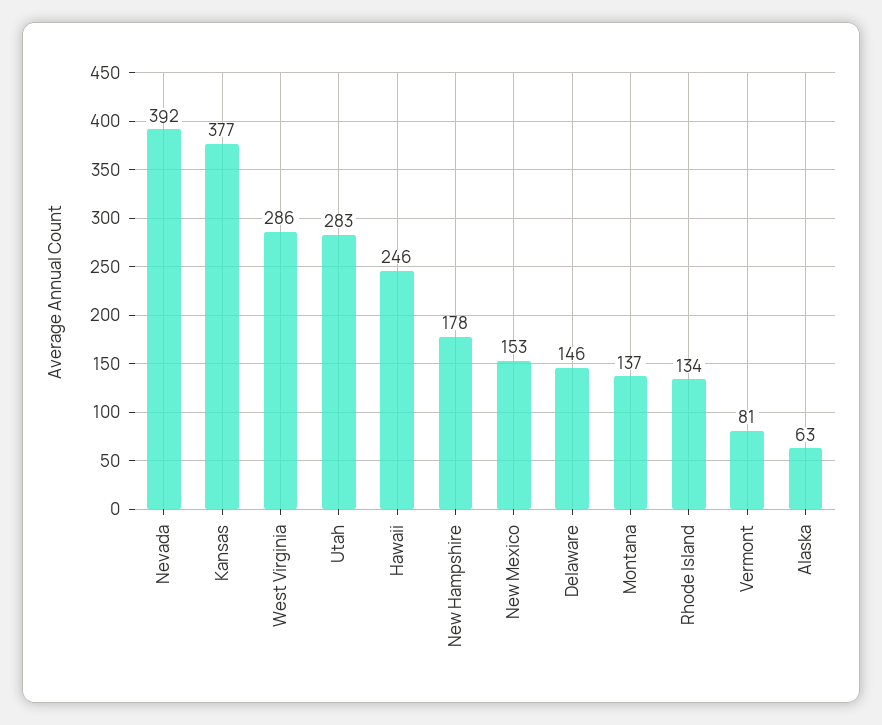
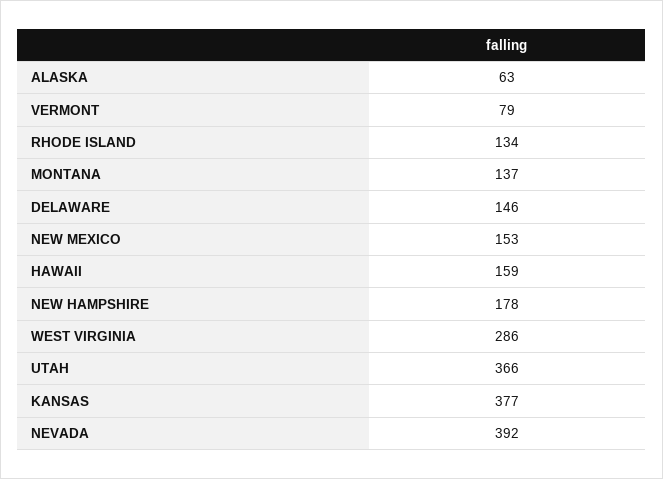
  {
    "Nevada": 392,
    "Kansas": 377,
    "West Virginia": 286,
-   "Utah": 283,
+   "Utah": 366,
-   "Hawaii": 246,
+   "Hawaii": 159,
    "New Hampshire": 178,
    "New Mexico": 153,
    "Delaware": 146,
    "Montana": 137,
    "Rhode Island": 134,
-   "Vermont": 81,
+   "Vermont": 79,
    "Alaska": 63
  }

